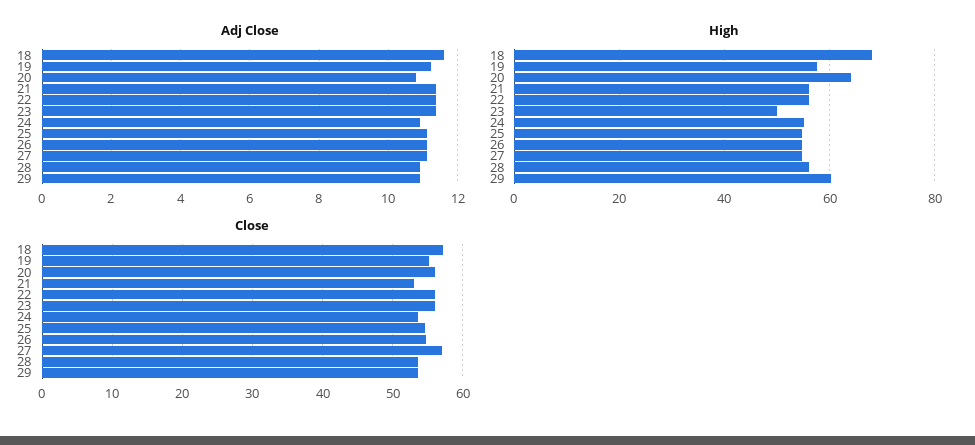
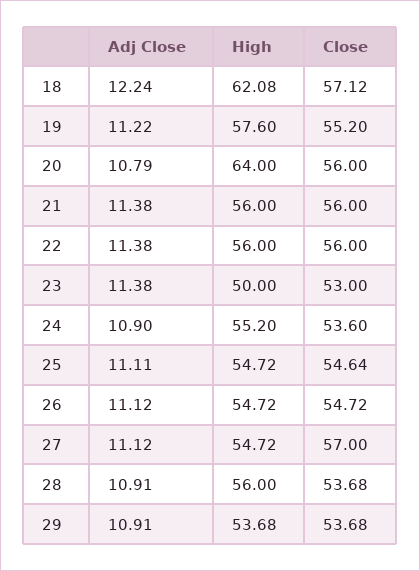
  {
    "Adj Close": {
-     "18": 11.6,
+     "18": 12.24,
      "19": 11.22,
      "20": 10.79,
      "21": 11.38,
      "22": 11.38,
      "23": 11.38,
      "24": 10.9,
      "25": 11.11,
      "26": 11.12,
      "27": 11.12,
      "28": 10.91,
      "29": 10.91
    },
    "High": {
-     "18": 68,
+     "18": 62.08,
      "19": 57.6,
      "20": 64,
      "21": 56,
      "22": 56,
      "23": 50,
      "24": 55.2,
      "25": 54.72,
      "26": 54.72,
      "27": 54.72,
      "28": 56,
-     "29": 60
+     "29": 53.68
    },
    "Close": {
      "18": 57.12,
      "19": 55.2,
      "20": 56,
-     "21": 53,
+     "21": 56,
      "22": 56,
-     "23": 56,
+     "23": 53,
      "24": 53.6,
      "25": 54.64,
      "26": 54.72,
      "27": 57,
      "28": 53.68,
      "29": 53.68
    }
  }

